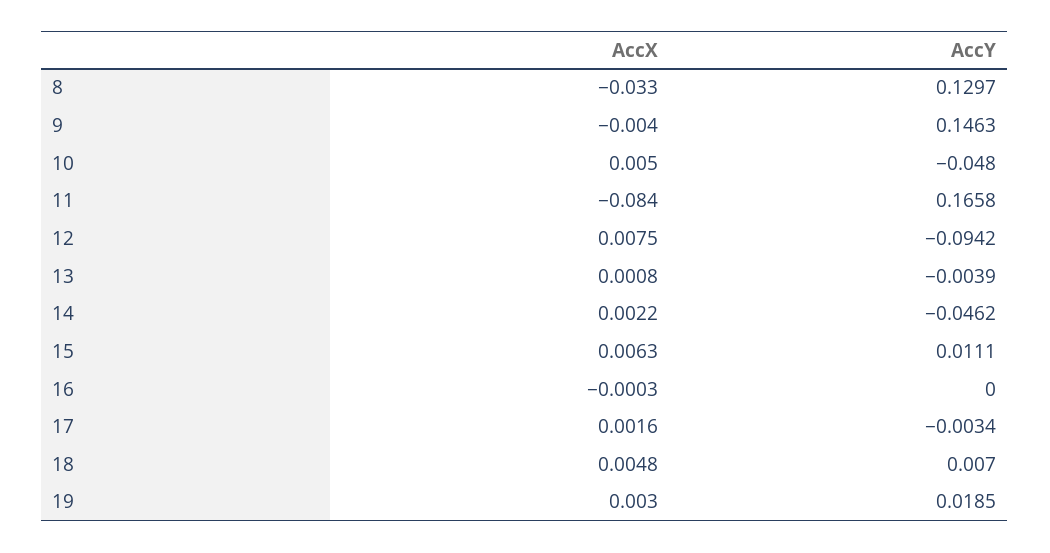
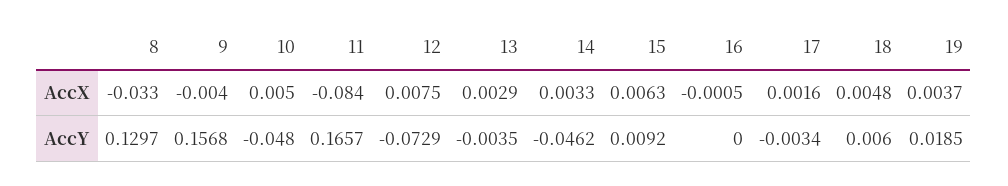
  {
    "AccX": {
      "8": -0.033,
      "9": -0.004,
      "10": 0.005,
      "11": -0.084,
      "12": 0.0075,
-     "13": 0.0008,
+     "13": 0.0029,
-     "14": 0.0022,
+     "14": 0.0033,
      "15": 0.0063,
-     "16": -0.0003,
+     "16": -0.0005,
      "17": 0.0016,
      "18": 0.0048,
-     "19": 0.003
+     "19": 0.0037
    },
    "AccY": {
      "8": 0.1297,
-     "9": 0.1463,
+     "9": 0.1568,
      "10": -0.048,
-     "11": 0.1658,
+     "11": 0.1657,
-     "12": -0.0942,
+     "12": -0.0729,
-     "13": -0.0039,
+     "13": -0.0035,
      "14": -0.0462,
-     "15": 0.0111,
+     "15": 0.0092,
      "16": 0,
      "17": -0.0034,
-     "18": 0.007,
+     "18": 0.006,
      "19": 0.0185
    }
  }

